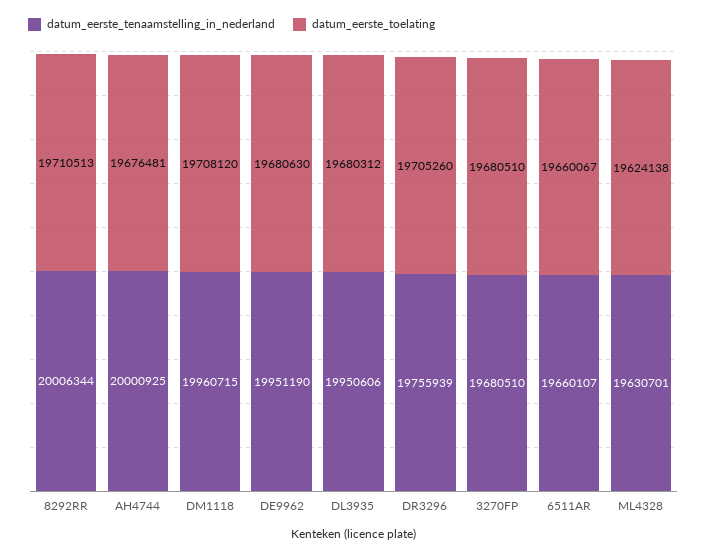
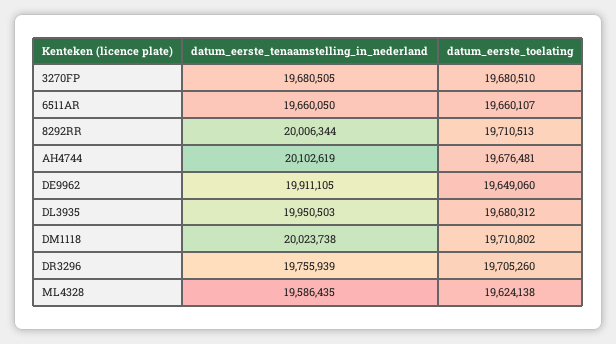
  {
    "datum_eerste_tenaamstelling_in_nederland": {
      "8292RR": 20006344,
-     "AH4744": 20000925,
+     "AH4744": 20102619,
-     "DM1118": 19960715,
+     "DM1118": 20023738,
-     "DE9962": 19951190,
+     "DE9962": 19911105,
-     "DL3935": 19950606,
+     "DL3935": 19950503,
      "DR3296": 19755939,
-     "3270FP": 19680510,
+     "3270FP": 19680505,
-     "6511AR": 19660107,
+     "6511AR": 19660050,
-     "ML4328": 19630701
+     "ML4328": 19586435
    },
    "datum_eerste_toelating": {
      "8292RR": 19710513,
      "AH4744": 19676481,
-     "DM1118": 19708120,
+     "DM1118": 19710802,
-     "DE9962": 19680630,
+     "DE9962": 19649060,
      "DL3935": 19680312,
      "DR3296": 19705260,
      "3270FP": 19680510,
-     "6511AR": 19660067,
+     "6511AR": 19660107,
      "ML4328": 19624138
    }
  }

